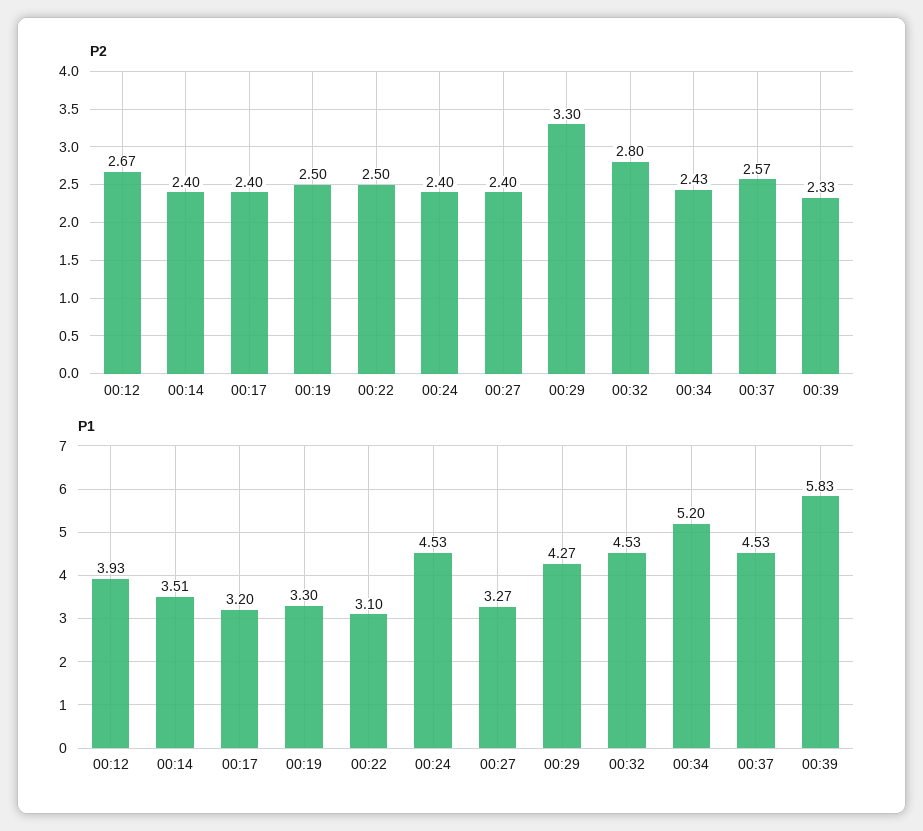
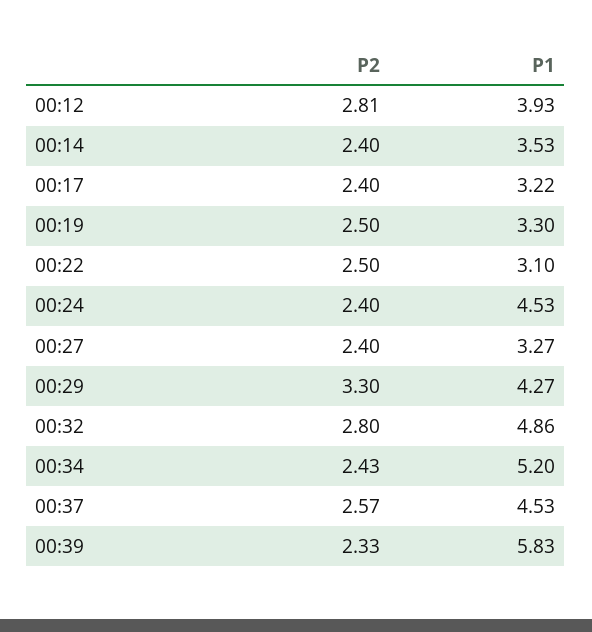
  {
    "P2": {
-     "00:12": 2.67,
+     "00:12": 2.81,
      "00:14": 2.4,
      "00:17": 2.4,
      "00:19": 2.5,
      "00:22": 2.5,
      "00:24": 2.4,
      "00:27": 2.4,
      "00:29": 3.3,
      "00:32": 2.8,
      "00:34": 2.43,
      "00:37": 2.57,
      "00:39": 2.33
    },
    "P1": {
      "00:12": 3.93,
-     "00:14": 3.51,
+     "00:14": 3.53,
-     "00:17": 3.2,
+     "00:17": 3.22,
      "00:19": 3.3,
      "00:22": 3.1,
      "00:24": 4.53,
      "00:27": 3.27,
      "00:29": 4.27,
-     "00:32": 4.53,
+     "00:32": 4.86,
      "00:34": 5.2,
      "00:37": 4.53,
      "00:39": 5.83
    }
  }

